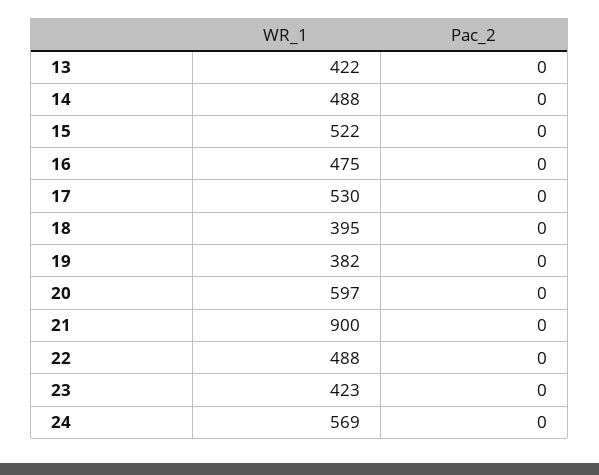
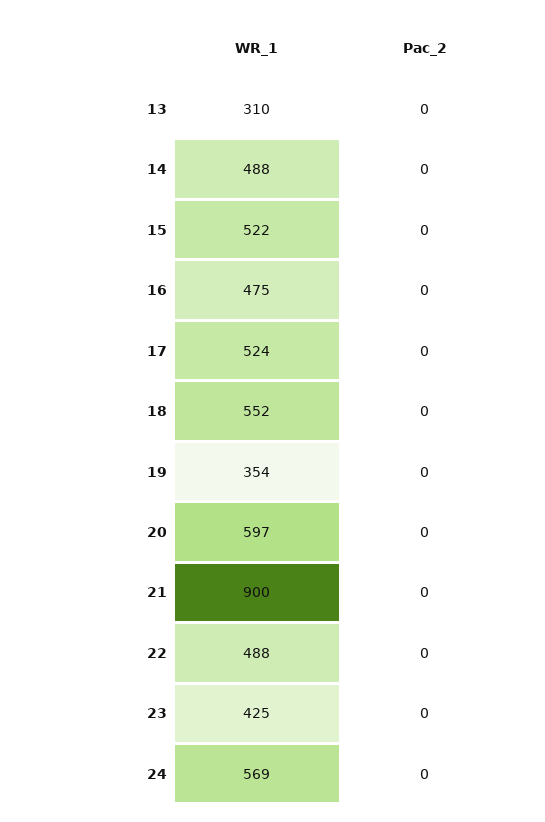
  {
    "WR_1": {
-     "13": 422,
+     "13": 310,
      "14": 488,
      "15": 522,
      "16": 475,
-     "17": 530,
+     "17": 524,
-     "18": 395,
+     "18": 552,
-     "19": 382,
+     "19": 354,
      "20": 597,
      "21": 900,
      "22": 488,
-     "23": 423,
+     "23": 425,
      "24": 569
    },
    "Pac_2": {
      "13": 0,
      "14": 0,
      "15": 0,
      "16": 0,
      "17": 0,
      "18": 0,
      "19": 0,
      "20": 0,
      "21": 0,
      "22": 0,
      "23": 0,
      "24": 0
    }
  }

